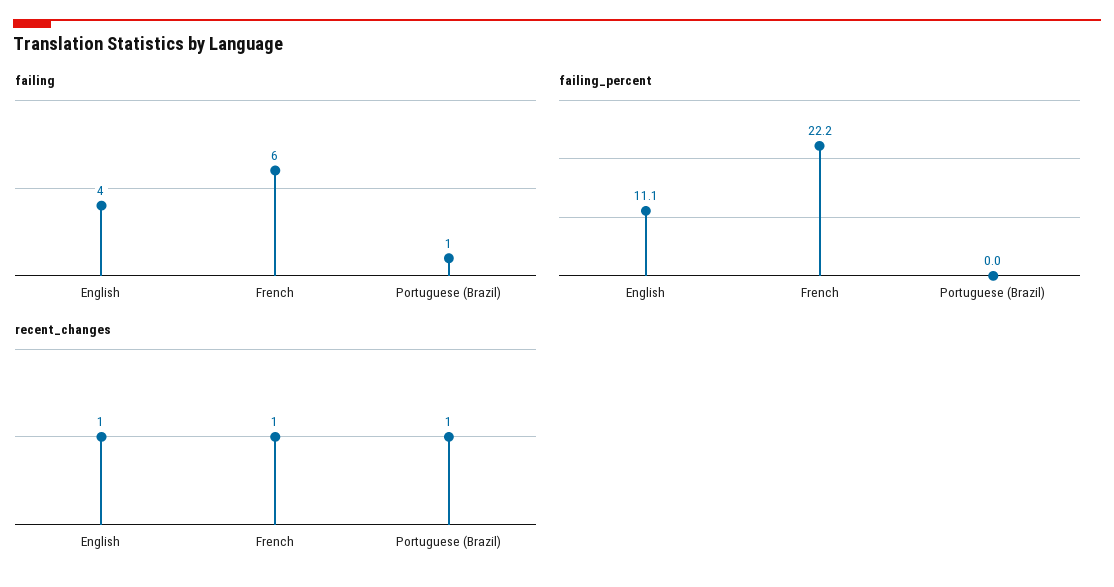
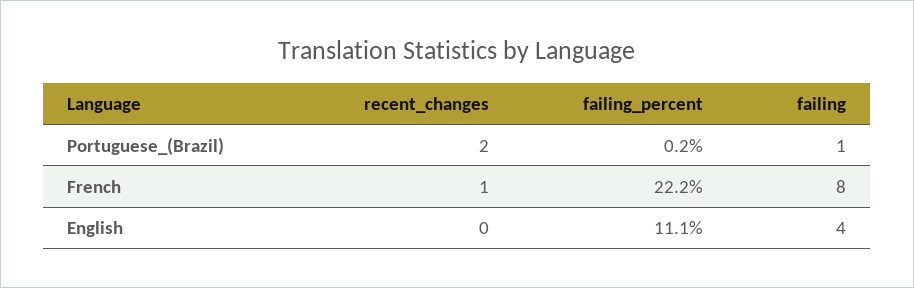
  {
    "failing": {
      "English": 4,
-     "French": 6,
+     "French": 8,
      "Portuguese (Brazil)": 1
    },
    "failing_percent": {
      "English": 11.1,
      "French": 22.2,
-     "Portuguese (Brazil)": 0
+     "Portuguese (Brazil)": 0.2
    },
    "recent_changes": {
-     "English": 1,
+     "English": 0,
      "French": 1,
-     "Portuguese (Brazil)": 1
+     "Portuguese (Brazil)": 2
    }
  }

